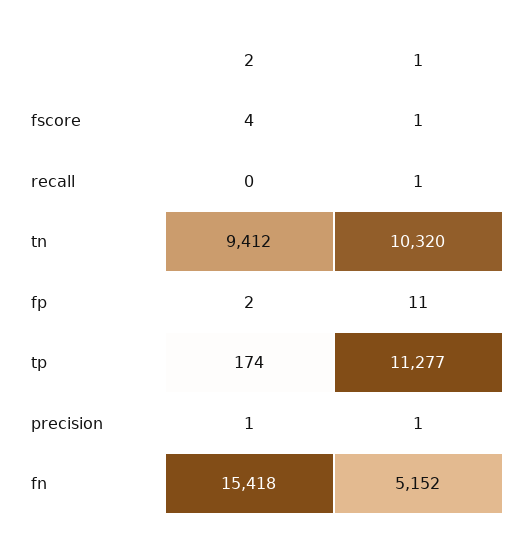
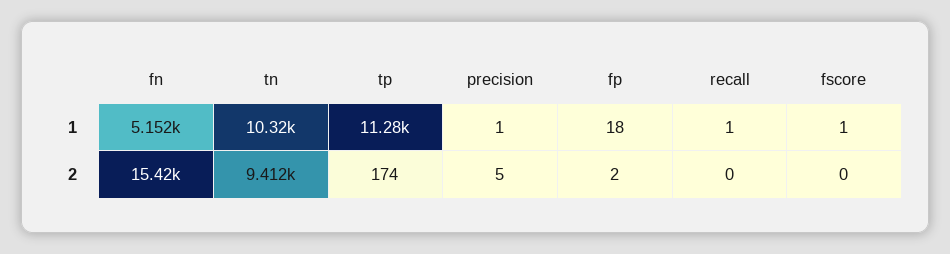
  {
    "2": {
-     "fscore": 4,
+     "fscore": 0,
      "recall": 0,
      "tn": 9412,
      "fp": 2,
      "tp": 174,
-     "precision": 1,
+     "precision": 5,
      "fn": 15418
    },
    "1": {
      "fscore": 1,
      "recall": 1,
      "tn": 10320,
-     "fp": 11,
+     "fp": 18,
      "tp": 11277,
      "precision": 1,
      "fn": 5152
    }
  }

